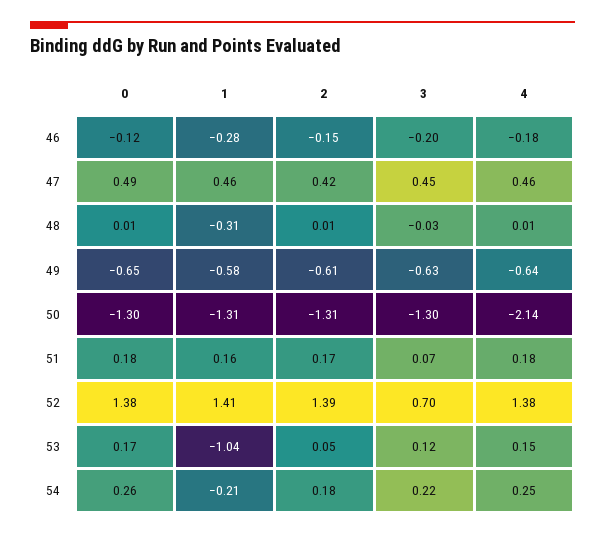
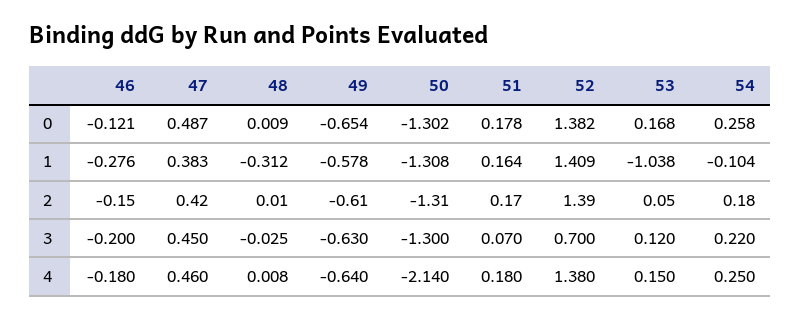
  {
    "0": {
      "46": -0.121,
      "47": 0.487,
      "48": 0.009,
      "49": -0.654,
      "50": -1.302,
      "51": 0.178,
      "52": 1.382,
      "53": 0.168,
      "54": 0.258
    },
    "1": {
      "46": -0.276,
-     "47": 0.46,
+     "47": 0.383,
      "48": -0.312,
      "49": -0.578,
      "50": -1.308,
      "51": 0.164,
      "52": 1.409,
      "53": -1.038,
-     "54": -0.21
+     "54": -0.104
    },
    "2": {
      "46": -0.15,
      "47": 0.42,
      "48": 0.01,
      "49": -0.61,
      "50": -1.31,
      "51": 0.17,
      "52": 1.39,
      "53": 0.05,
      "54": 0.18
    },
    "3": {
      "46": -0.2,
      "47": 0.45,
      "48": -0.025,
      "49": -0.63,
      "50": -1.3,
      "51": 0.07,
      "52": 0.7,
      "53": 0.12,
      "54": 0.22
    },
    "4": {
      "46": -0.18,
      "47": 0.46,
      "48": 0.008,
      "49": -0.64,
      "50": -2.14,
      "51": 0.18,
      "52": 1.38,
      "53": 0.15,
      "54": 0.25
    }
  }

